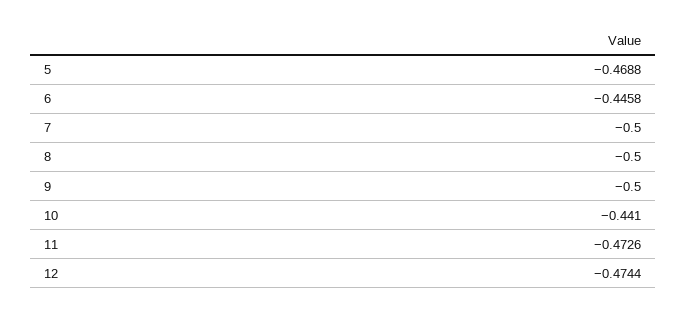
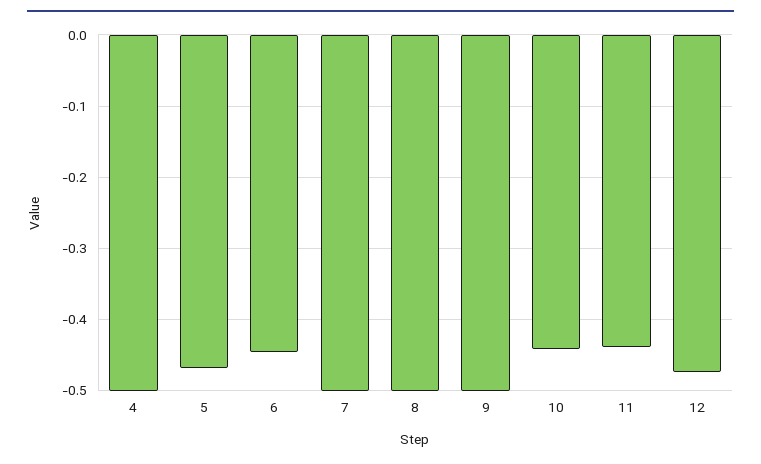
  {
    "5": -0.4688,
    "6": -0.4458,
    "7": -0.5,
    "8": -0.5,
    "9": -0.5,
    "10": -0.441,
-   "11": -0.4726,
+   "11": -0.44,
-   "12": -0.4744
+   "12": -0.4744,
+   "4": -0.5
  }

